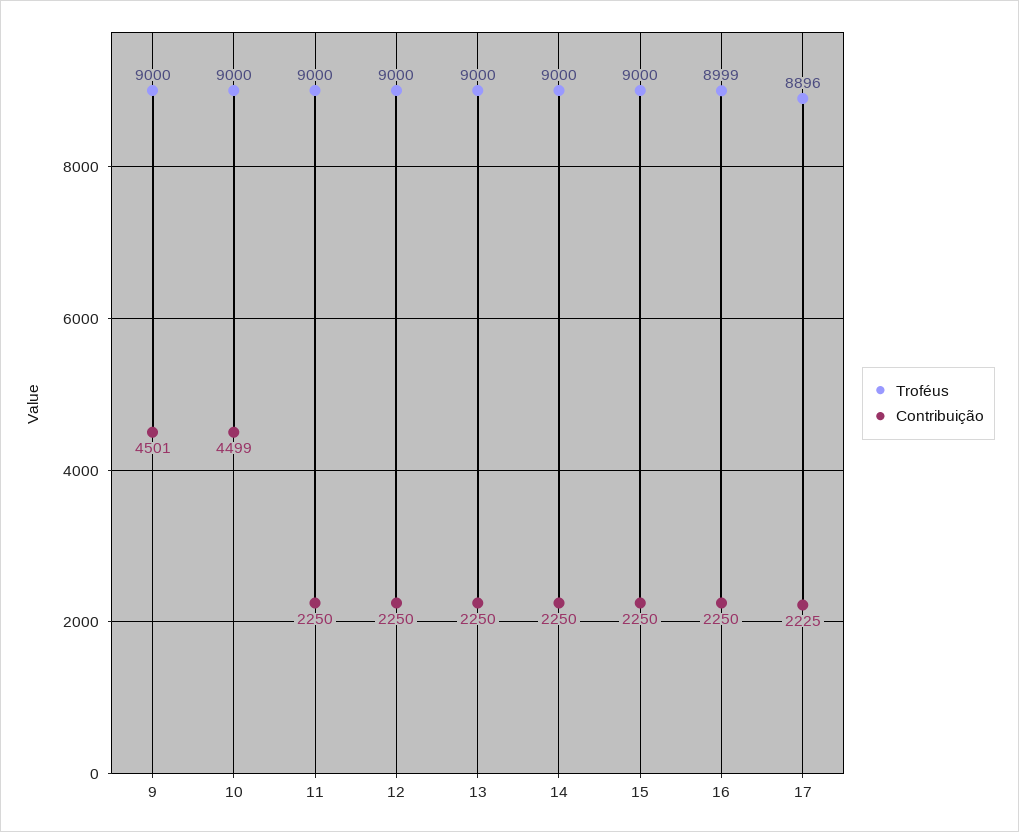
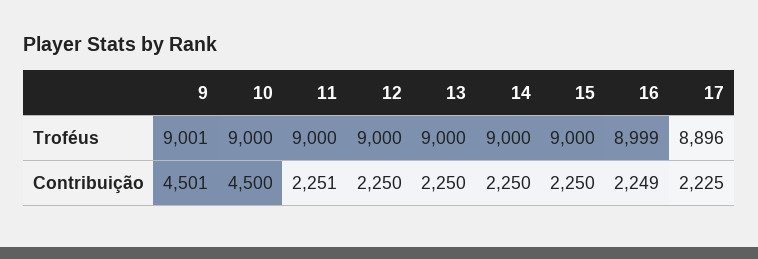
  {
    "Troféus": {
-     "9": 9000,
+     "9": 9001,
      "10": 9000,
      "11": 9000,
      "12": 9000,
      "13": 9000,
      "14": 9000,
      "15": 9000,
      "16": 8999,
      "17": 8896
    },
    "Contribuição": {
      "9": 4501,
-     "10": 4499,
+     "10": 4500,
-     "11": 2250,
+     "11": 2251,
      "12": 2250,
      "13": 2250,
      "14": 2250,
      "15": 2250,
-     "16": 2250,
+     "16": 2249,
      "17": 2225
    }
  }

